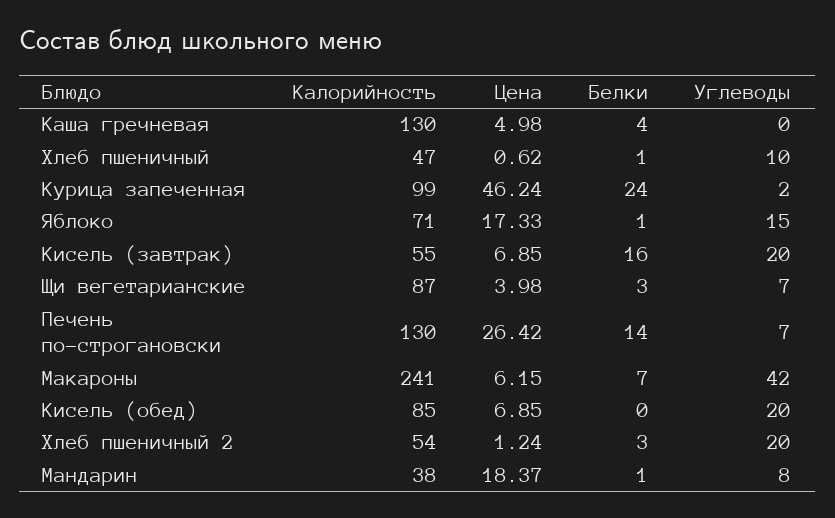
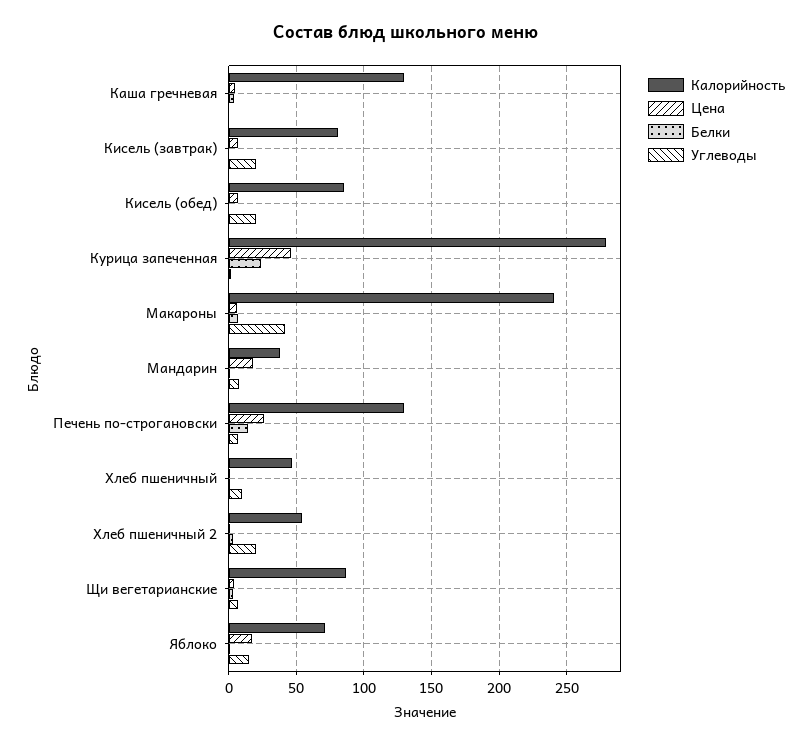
  {
    "Калорийность": {
      "Каша гречневая": 130,
      "Хлеб пшеничный": 47,
-     "Курица запеченная": 99,
+     "Курица запеченная": 280,
      "Яблоко": 71,
-     "Кисель (завтрак)": 55,
+     "Кисель (завтрак)": 80,
      "Щи вегетарианские": 87,
      "Печень по-строгановски": 130,
      "Макароны": 241,
      "Кисель (обед)": 85,
      "Хлеб пшеничный 2": 54,
      "Мандарин": 38
    },
    "Цена": {
      "Каша гречневая": 4.98,
      "Хлеб пшеничный": 0.62,
      "Курица запеченная": 46.24,
      "Яблоко": 17.33,
      "Кисель (завтрак)": 6.85,
      "Щи вегетарианские": 3.98,
      "Печень по-строгановски": 26.42,
      "Макароны": 6.15,
      "Кисель (обед)": 6.85,
      "Хлеб пшеничный 2": 1.24,
      "Мандарин": 18.37
    },
    "Белки": {
      "Каша гречневая": 4,
      "Хлеб пшеничный": 1,
      "Курица запеченная": 24,
      "Яблоко": 1,
-     "Кисель (завтрак)": 16,
+     "Кисель (завтрак)": 0,
      "Щи вегетарианские": 3,
      "Печень по-строгановски": 14,
      "Макароны": 7,
      "Кисель (обед)": 0,
      "Хлеб пшеничный 2": 3,
      "Мандарин": 1
    },
    "Углеводы": {
      "Каша гречневая": 0,
      "Хлеб пшеничный": 10,
      "Курица запеченная": 2,
      "Яблоко": 15,
      "Кисель (завтрак)": 20,
      "Щи вегетарианские": 7,
      "Печень по-строгановски": 7,
      "Макароны": 42,
      "Кисель (обед)": 20,
      "Хлеб пшеничный 2": 20,
      "Мандарин": 8
    }
  }

